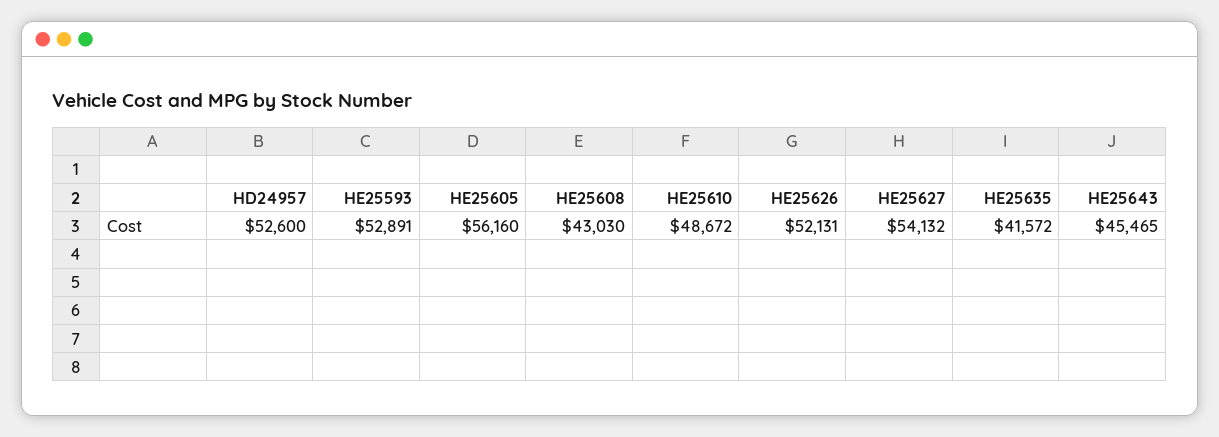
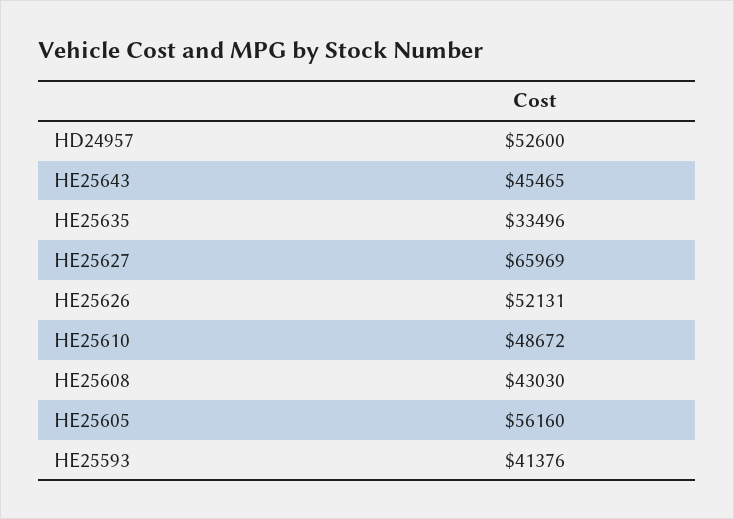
  {
    "HD24957": 52600,
-   "HE25593": 52891,
+   "HE25593": 41376,
    "HE25605": 56160,
    "HE25608": 43030,
    "HE25610": 48672,
    "HE25626": 52131,
-   "HE25627": 54132,
+   "HE25627": 65969,
-   "HE25635": 41572,
+   "HE25635": 33496,
    "HE25643": 45465
  }

